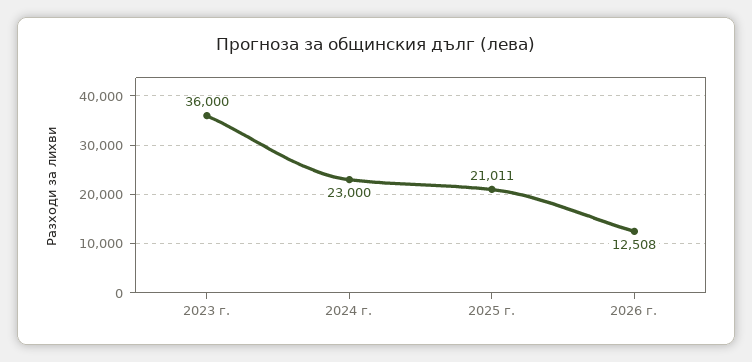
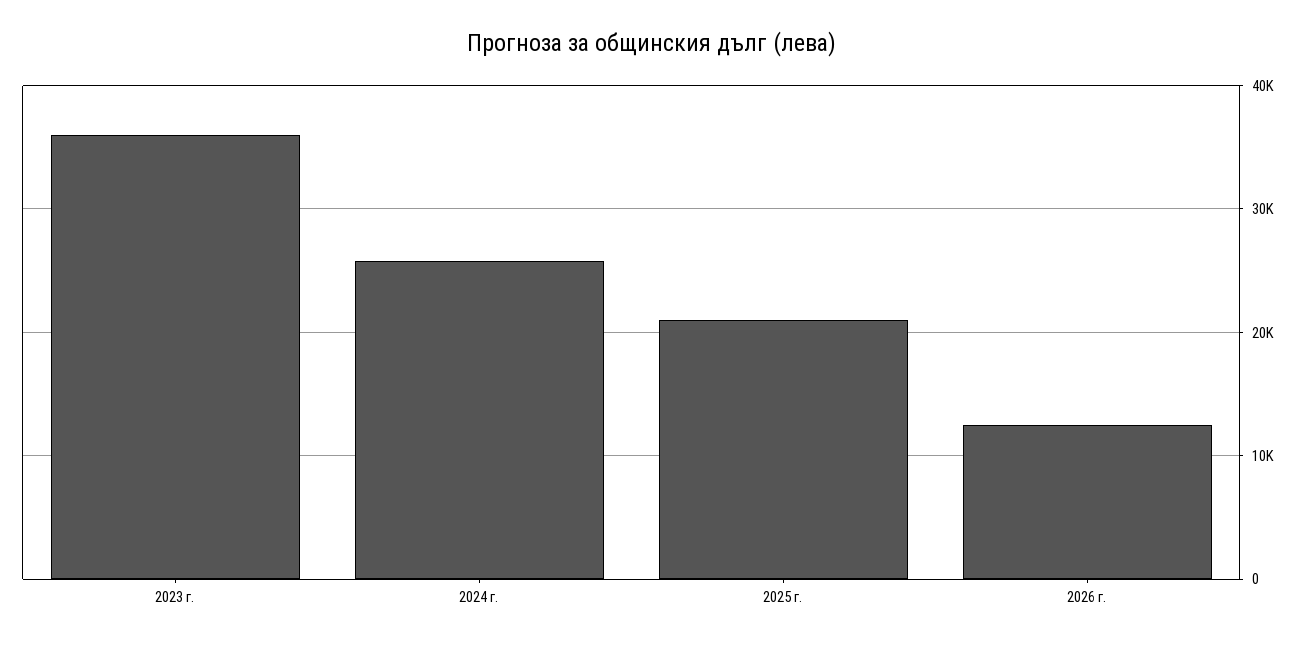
  {
    "2023 г.": 36000,
-   "2024 г.": 23000,
+   "2024 г.": 26000,
    "2025 г.": 21011,
    "2026 г.": 12508
  }

